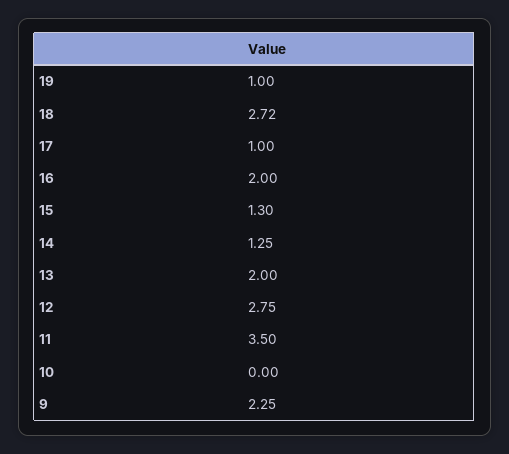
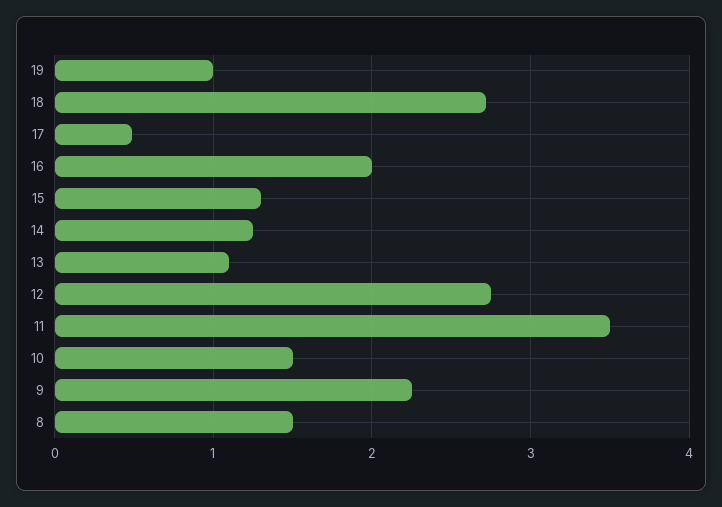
  {
    "19": 1,
    "18": 2.72,
-   "17": 1,
+   "17": 0.5,
    "16": 2,
    "15": 1.3,
    "14": 1.25,
-   "13": 2,
+   "13": 1.1,
    "12": 2.75,
    "11": 3.5,
-   "10": 0,
+   "10": 1.5,
-   "9": 2.25
+   "9": 2.25,
+   "8": 1.5
  }

